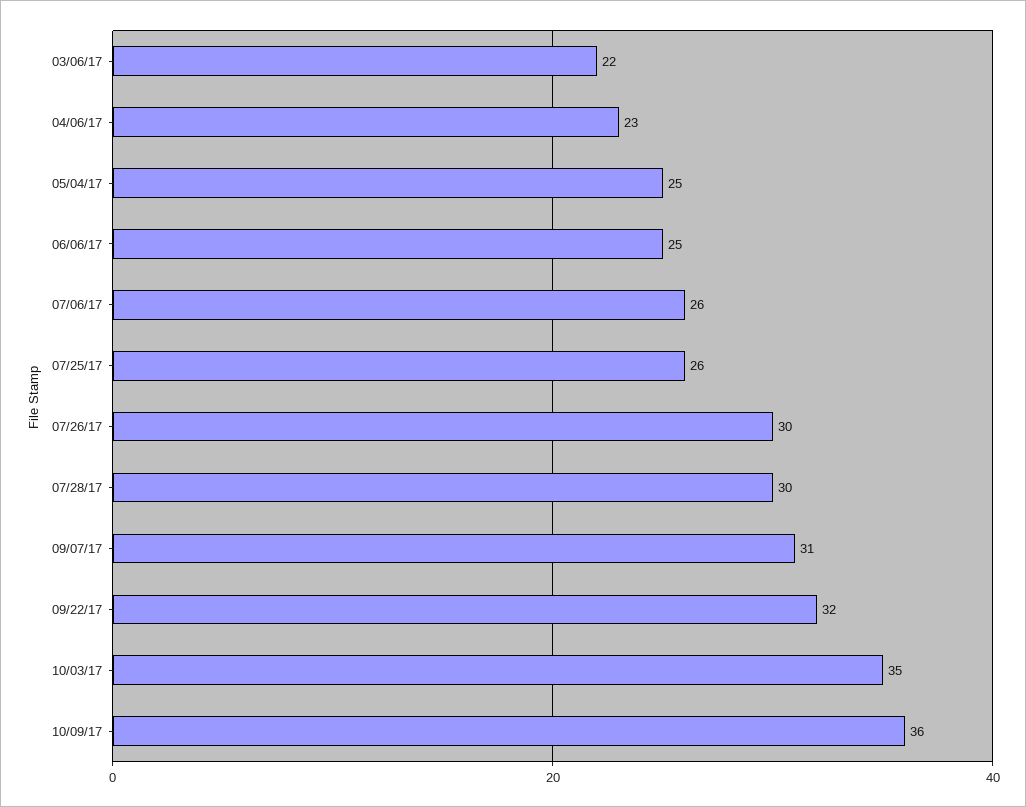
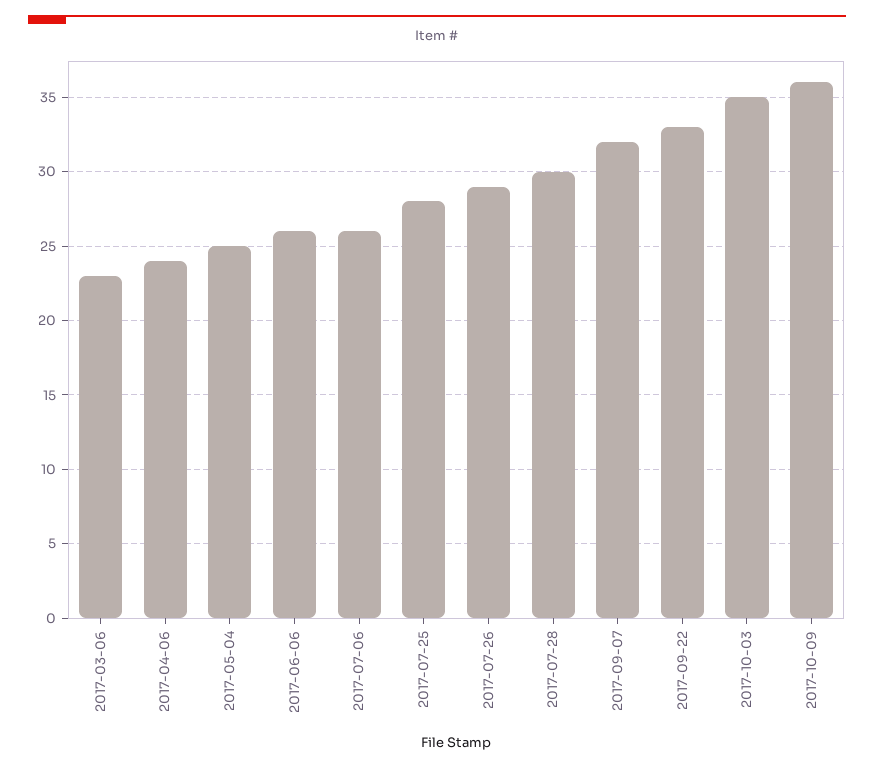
  {
-   "03/06/17": 22,
+   "03/06/17": 23,
-   "04/06/17": 23,
+   "04/06/17": 24,
    "05/04/17": 25,
-   "06/06/17": 25,
+   "06/06/17": 26,
    "07/06/17": 26,
-   "07/25/17": 26,
+   "07/25/17": 28,
-   "07/26/17": 30,
+   "07/26/17": 29,
    "07/28/17": 30,
-   "09/07/17": 31,
+   "09/07/17": 32,
-   "09/22/17": 32,
+   "09/22/17": 33,
    "10/03/17": 35,
    "10/09/17": 36
  }

